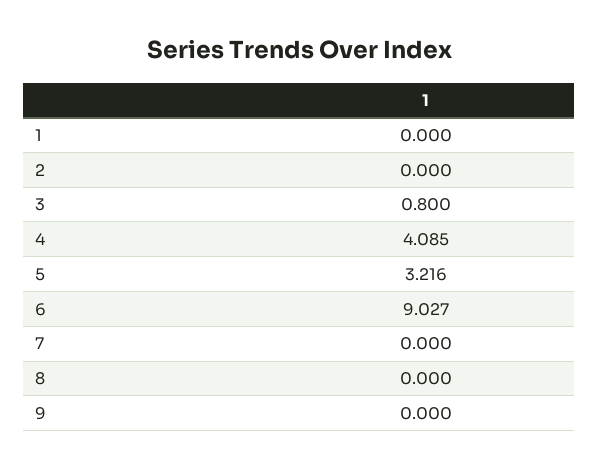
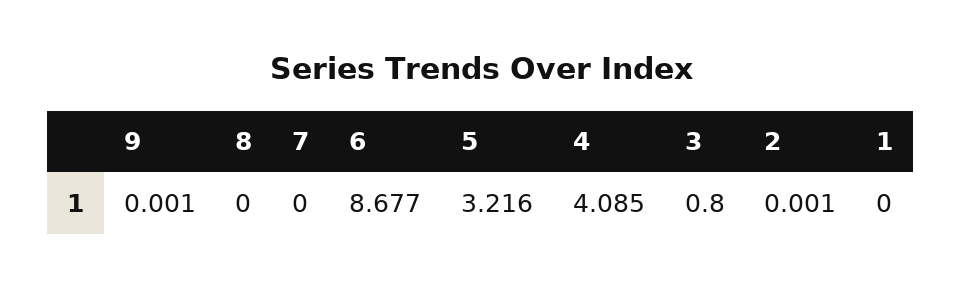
  {
    "1": 0,
-   "2": 0,
+   "2": 0.001,
    "3": 0.8,
    "4": 4.085,
    "5": 3.216,
-   "6": 9.027,
+   "6": 8.677,
    "7": 0,
    "8": 0,
-   "9": 0
+   "9": 0.001
  }

